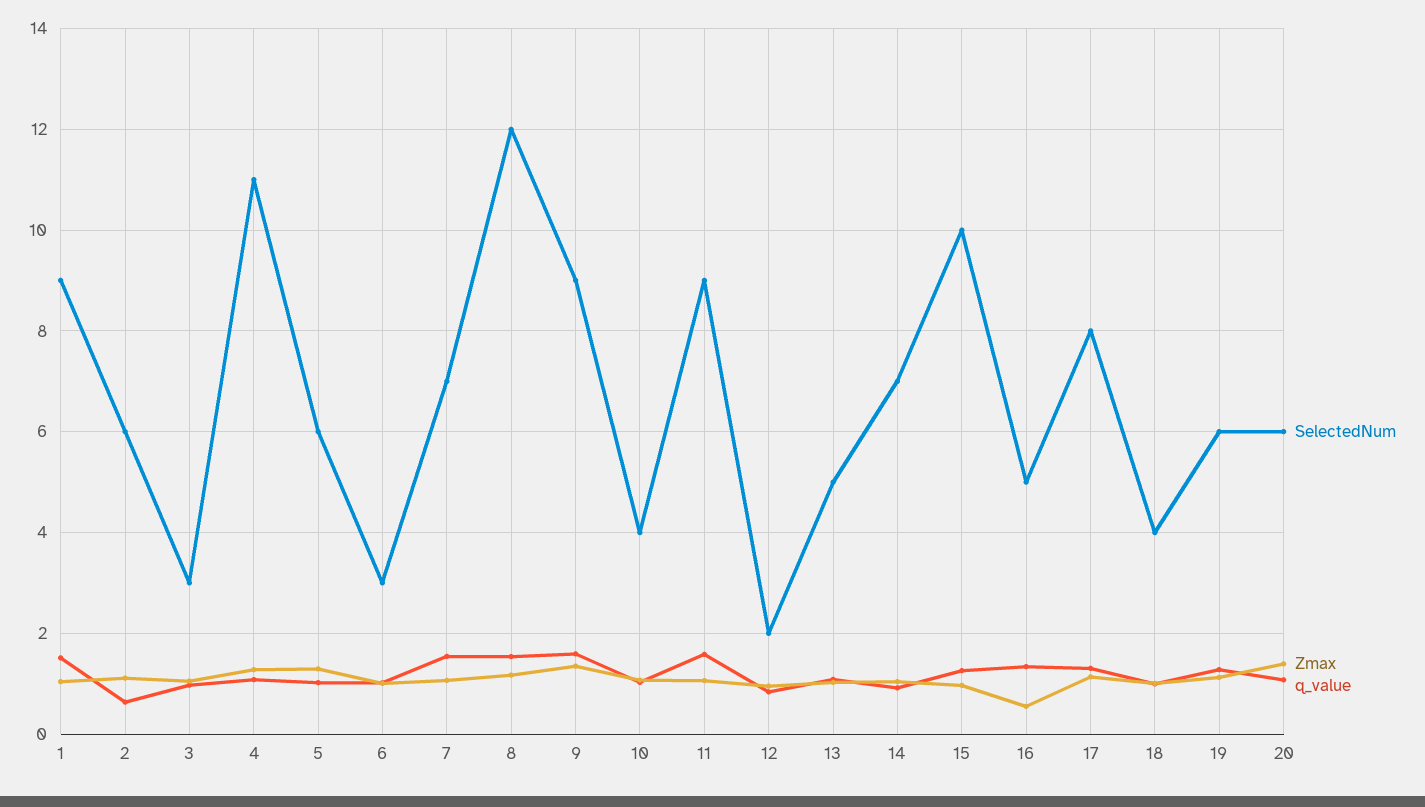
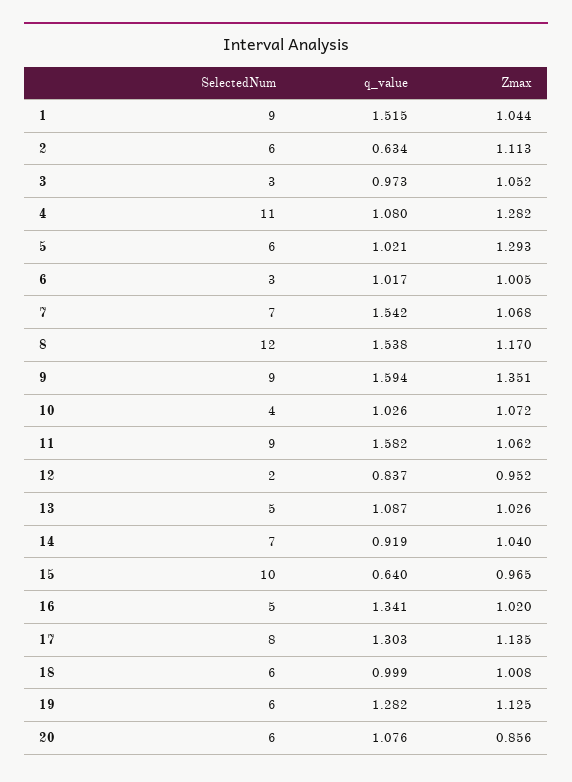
  {
    "SelectedNum": {
      "1": 9,
      "2": 6,
      "3": 3,
      "4": 11,
      "5": 6,
      "6": 3,
      "7": 7,
      "8": 12,
      "9": 9,
      "10": 4,
      "11": 9,
      "12": 2,
      "13": 5,
      "14": 7,
      "15": 10,
      "16": 5,
      "17": 8,
-     "18": 4,
+     "18": 6,
      "19": 6,
      "20": 6
    },
    "Zmax": {
      "1": 1.044,
      "2": 1.113,
      "3": 1.052,
      "4": 1.282,
      "5": 1.293,
      "6": 1.005,
      "7": 1.068,
      "8": 1.17,
      "9": 1.351,
      "10": 1.072,
      "11": 1.062,
      "12": 0.952,
      "13": 1.026,
      "14": 1.04,
      "15": 0.965,
-     "16": 0.6,
+     "16": 1.02,
      "17": 1.135,
      "18": 1.008,
      "19": 1.125,
-     "20": 1.4
+     "20": 0.856
    },
    "q_value": {
      "1": 1.515,
      "2": 0.634,
      "3": 0.973,
      "4": 1.08,
      "5": 1.021,
      "6": 1.017,
      "7": 1.542,
      "8": 1.538,
      "9": 1.594,
      "10": 1.026,
      "11": 1.582,
      "12": 0.837,
      "13": 1.087,
      "14": 0.919,
-     "15": 1.2,
+     "15": 0.64,
      "16": 1.341,
      "17": 1.303,
      "18": 0.999,
      "19": 1.282,
      "20": 1.076
    }
  }

